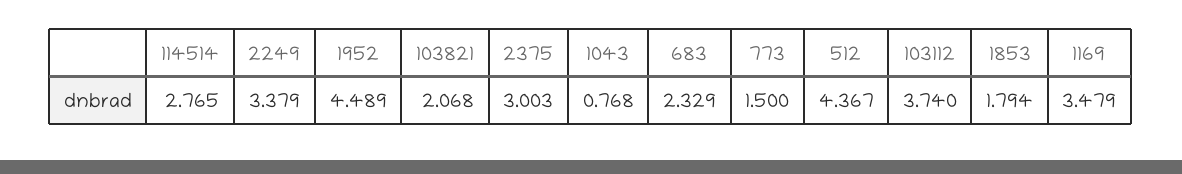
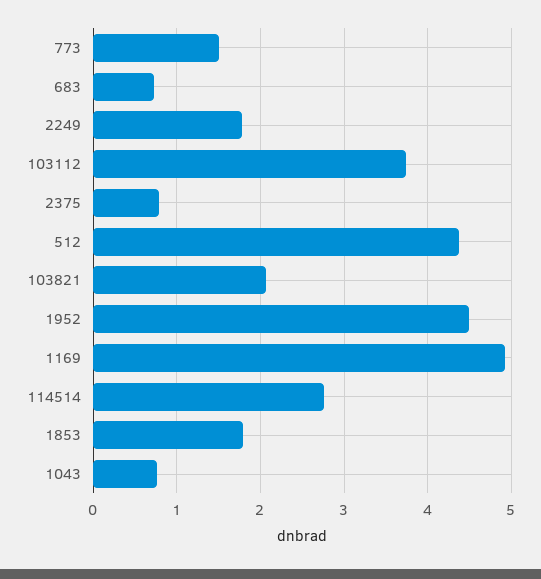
  {
    "114514": 2.765,
-   "2249": 3.379,
+   "2249": 1.8,
    "1952": 4.489,
    "103821": 2.068,
-   "2375": 3.003,
+   "2375": 0.8,
    "1043": 0.768,
-   "683": 2.329,
+   "683": 0.7,
    "773": 1.5,
    "512": 4.367,
    "103112": 3.74,
    "1853": 1.794,
-   "1169": 3.479
+   "1169": 4.9
  }

